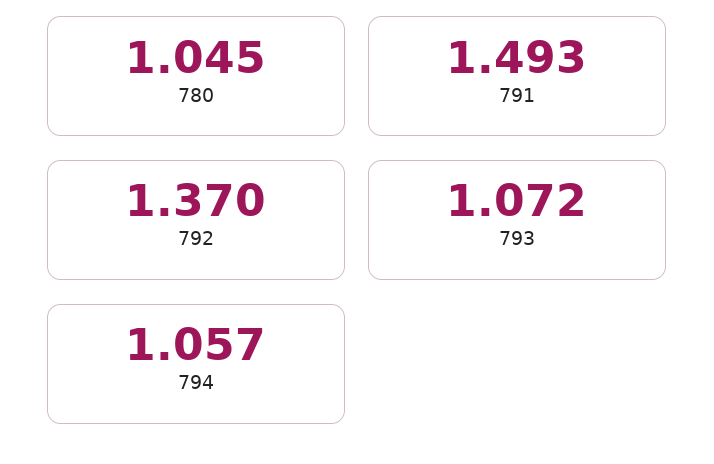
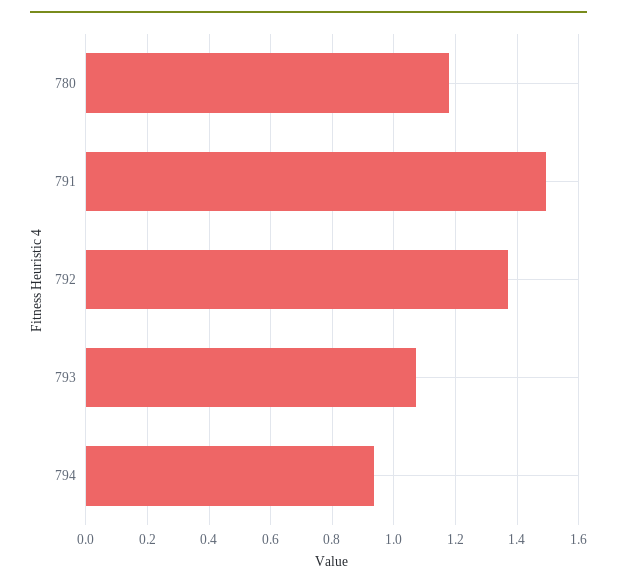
  {
-   "780": 1.045,
+   "780": 1.18,
    "791": 1.493,
    "792": 1.37,
    "793": 1.072,
-   "794": 1.057
+   "794": 0.94
  }

